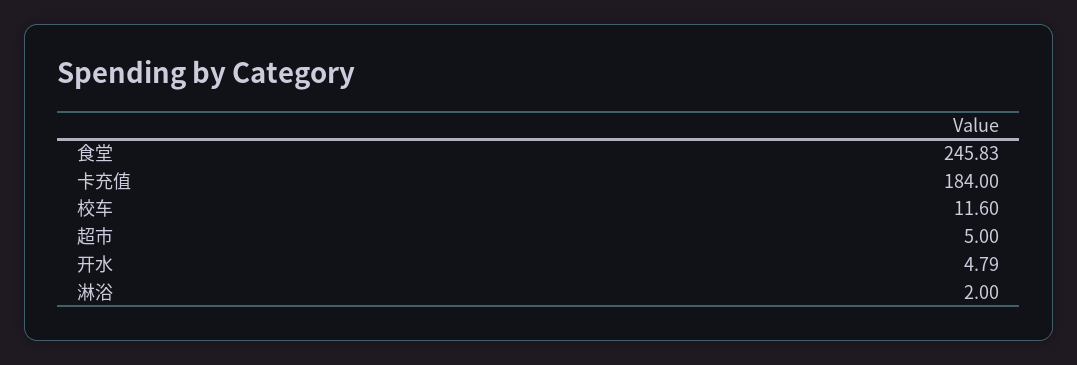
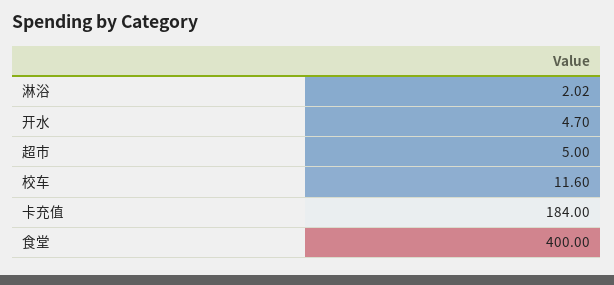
  {
-   "食堂": 245.83,
+   "食堂": 400,
    "卡充值": 184,
    "校车": 11.6,
    "超市": 5,
-   "开水": 4.79,
+   "开水": 4.7,
-   "淋浴": 2
+   "淋浴": 2.02
  }

